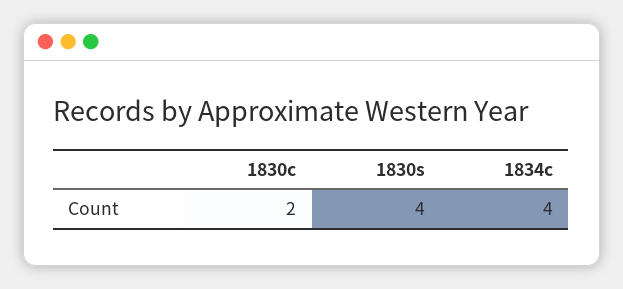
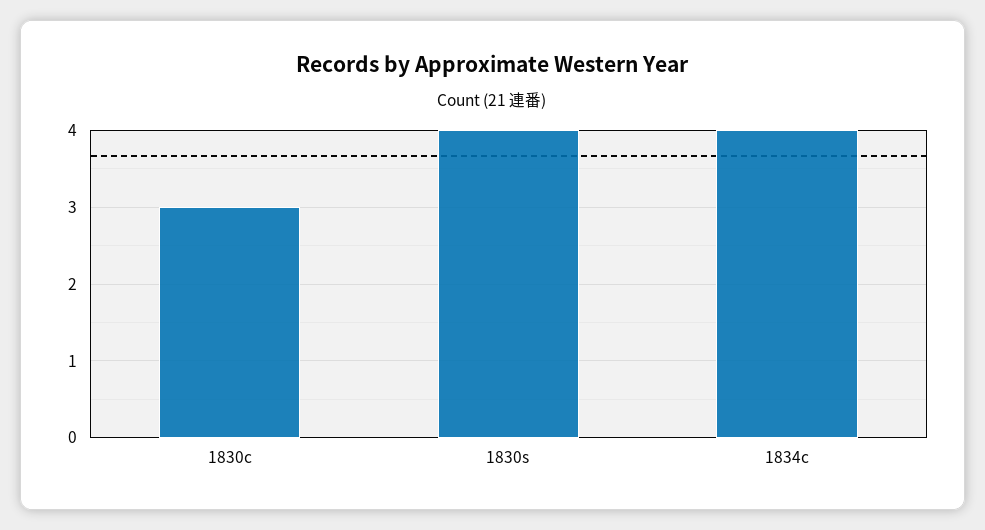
  {
-   "1830c": 2,
+   "1830c": 3,
    "1830s": 4,
    "1834c": 4
  }

